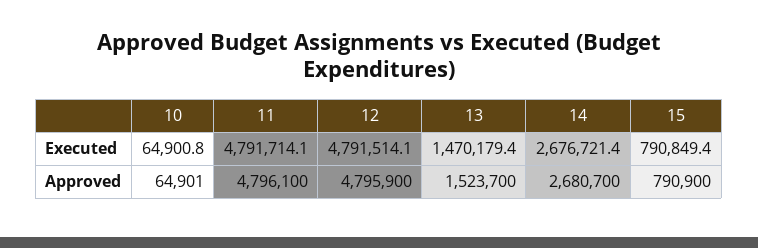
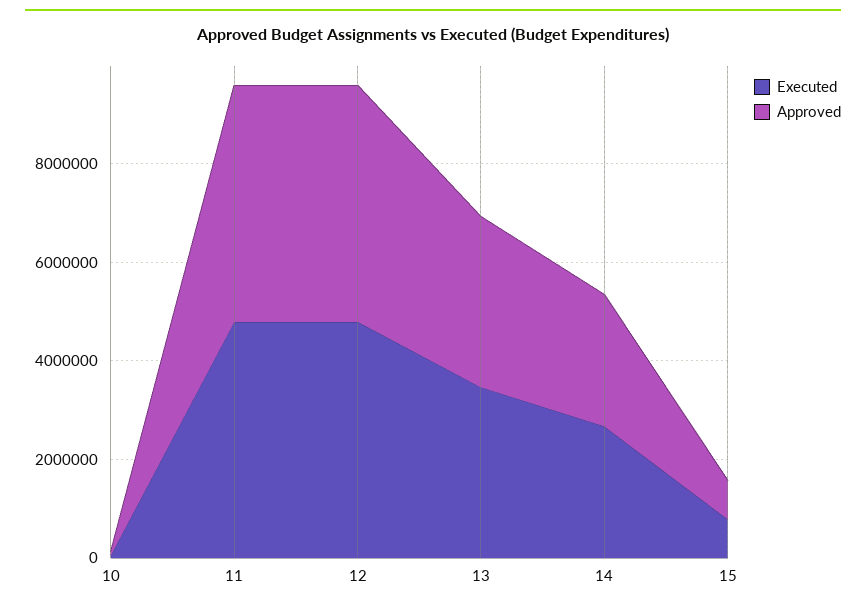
  {
    "Executed": {
      "10": 64900.8,
      "11": 4791714.1,
      "12": 4791514.1,
-     "13": 1470179.4,
+     "13": 3500000,
      "14": 2676721.4,
      "15": 790849.4
    },
    "Approved": {
      "10": 64901,
      "11": 4796100,
      "12": 4795900,
-     "13": 1523700,
+     "13": 3500000,
      "14": 2680700,
      "15": 790900
    }
  }

